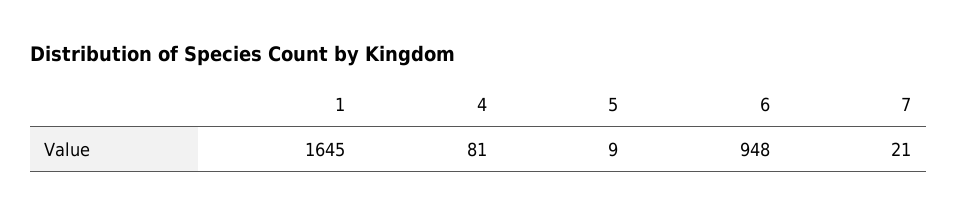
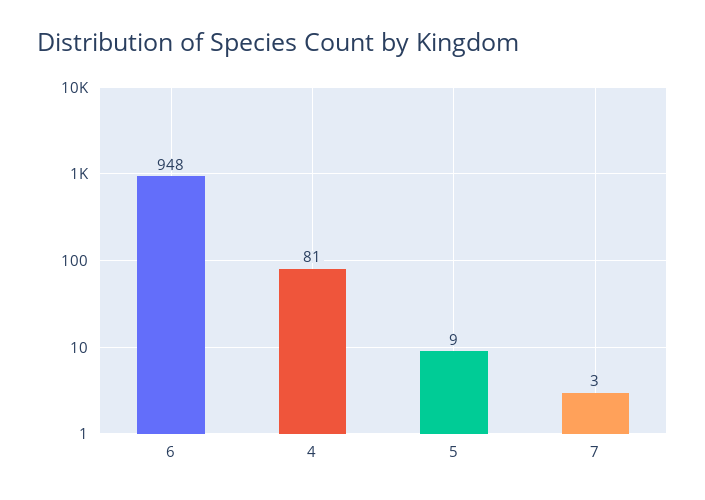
  {
-   "1": 1645,
    "4": 81,
    "5": 9,
    "6": 948,
-   "7": 21
+   "7": 3
  }

